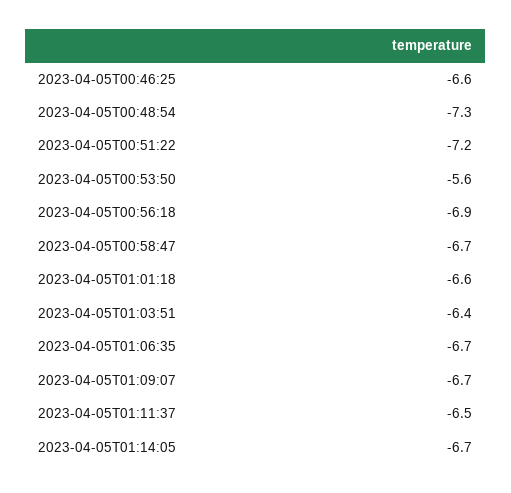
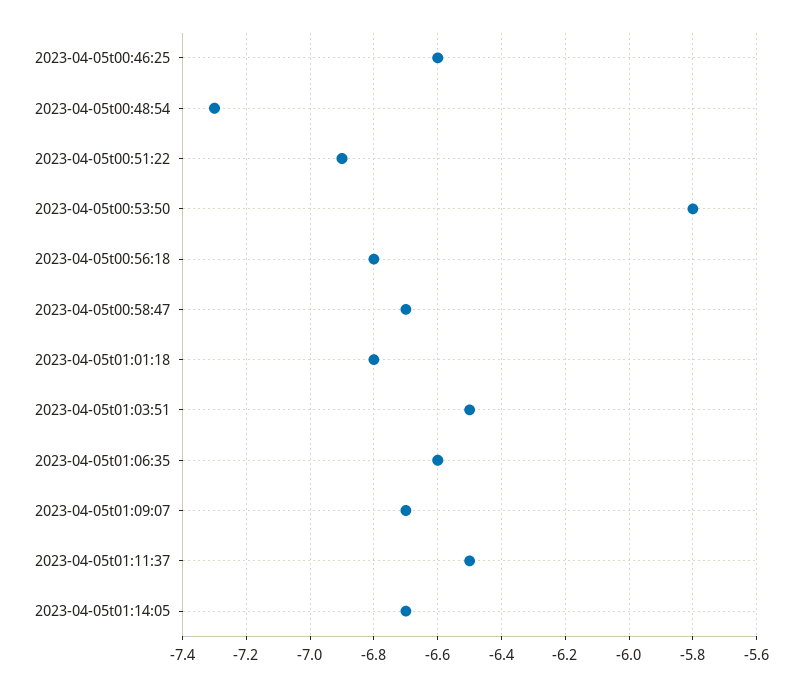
  {
    "2023-04-05T00:46:25": -6.6,
    "2023-04-05T00:48:54": -7.3,
-   "2023-04-05T00:51:22": -7.2,
+   "2023-04-05T00:51:22": -6.9,
-   "2023-04-05T00:53:50": -5.6,
+   "2023-04-05T00:53:50": -5.8,
-   "2023-04-05T00:56:18": -6.9,
+   "2023-04-05T00:56:18": -6.8,
    "2023-04-05T00:58:47": -6.7,
-   "2023-04-05T01:01:18": -6.6,
+   "2023-04-05T01:01:18": -6.8,
-   "2023-04-05T01:03:51": -6.4,
+   "2023-04-05T01:03:51": -6.5,
-   "2023-04-05T01:06:35": -6.7,
+   "2023-04-05T01:06:35": -6.6,
    "2023-04-05T01:09:07": -6.7,
    "2023-04-05T01:11:37": -6.5,
    "2023-04-05T01:14:05": -6.7
  }

